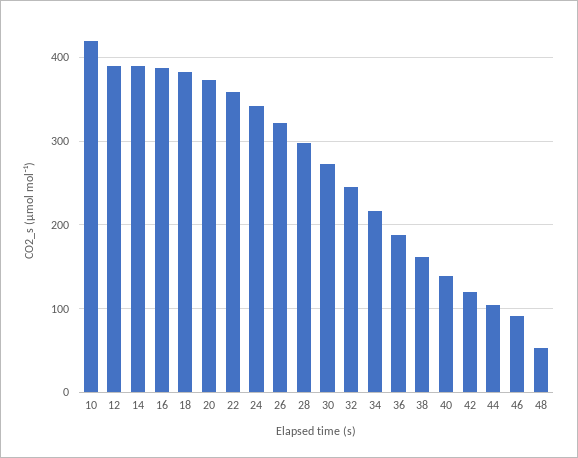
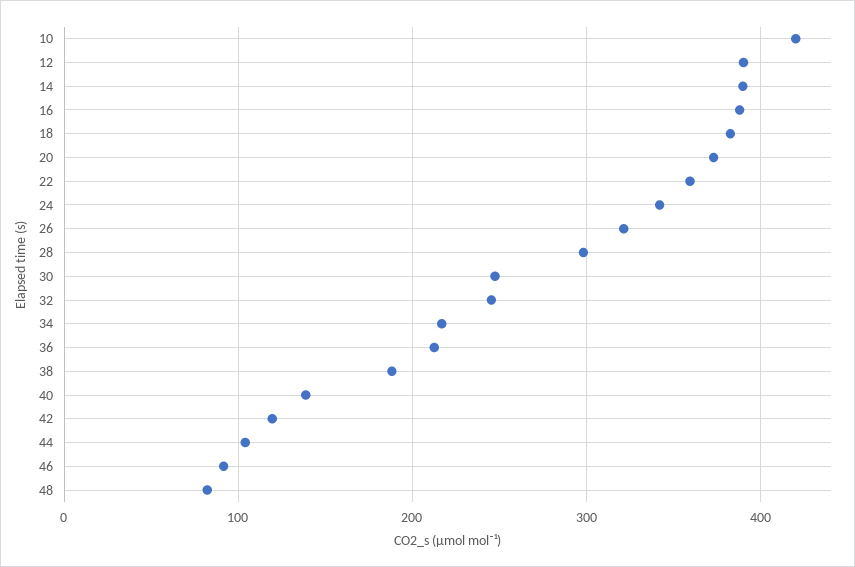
  {
    "10": 420,
    "12": 390,
    "14": 390,
    "16": 390,
    "18": 380,
    "20": 370,
    "22": 360,
    "24": 340,
    "26": 320,
    "28": 300,
-   "30": 270,
+   "30": 250,
    "32": 250,
    "34": 220,
-   "36": 190,
+   "36": 210,
-   "38": 160,
+   "38": 190,
    "40": 140,
    "42": 120,
    "44": 100,
    "46": 90,
-   "48": 50
+   "48": 80
  }

